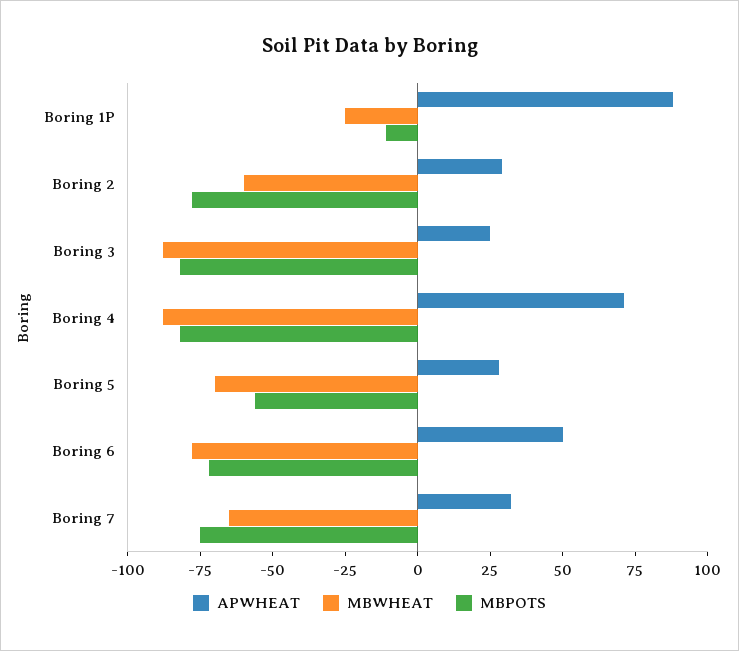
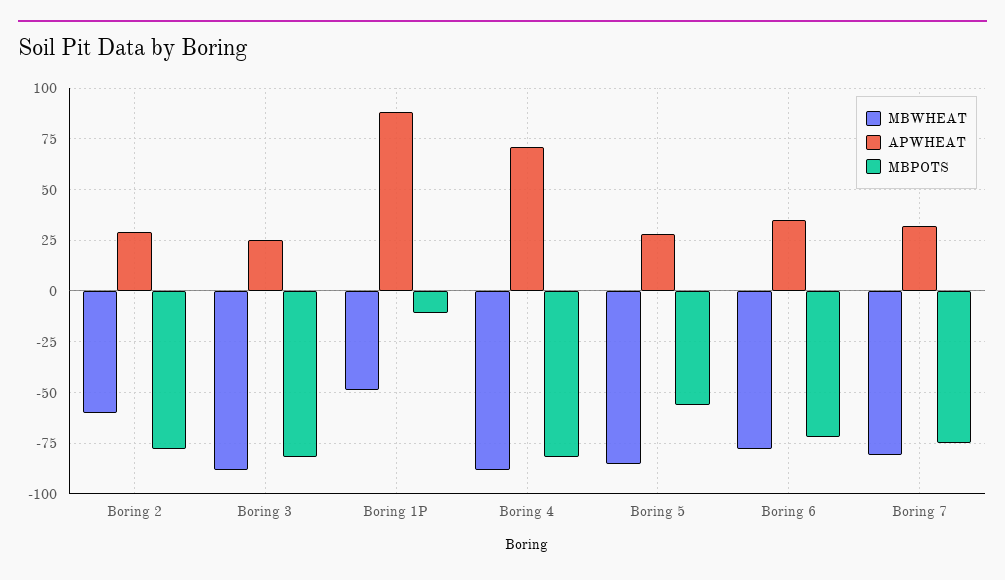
  {
    "APWHEAT": {
      "Boring 1P": 90,
      "Boring 2": 30,
      "Boring 3": 25,
      "Boring 4": 70,
      "Boring 5": 30,
-     "Boring 6": 50,
+     "Boring 6": 35,
      "Boring 7": 30
    },
    "MBWHEAT": {
-     "Boring 1P": -25,
+     "Boring 1P": -50,
      "Boring 2": -60,
      "Boring 3": -90,
      "Boring 4": -90,
-     "Boring 5": -70,
+     "Boring 5": -85,
      "Boring 6": -80,
-     "Boring 7": -65
+     "Boring 7": -80
    },
    "MBPOTS": {
      "Boring 1P": -10,
      "Boring 2": -80,
      "Boring 3": -80,
      "Boring 4": -80,
      "Boring 5": -55,
      "Boring 6": -70,
      "Boring 7": -75
    }
  }

